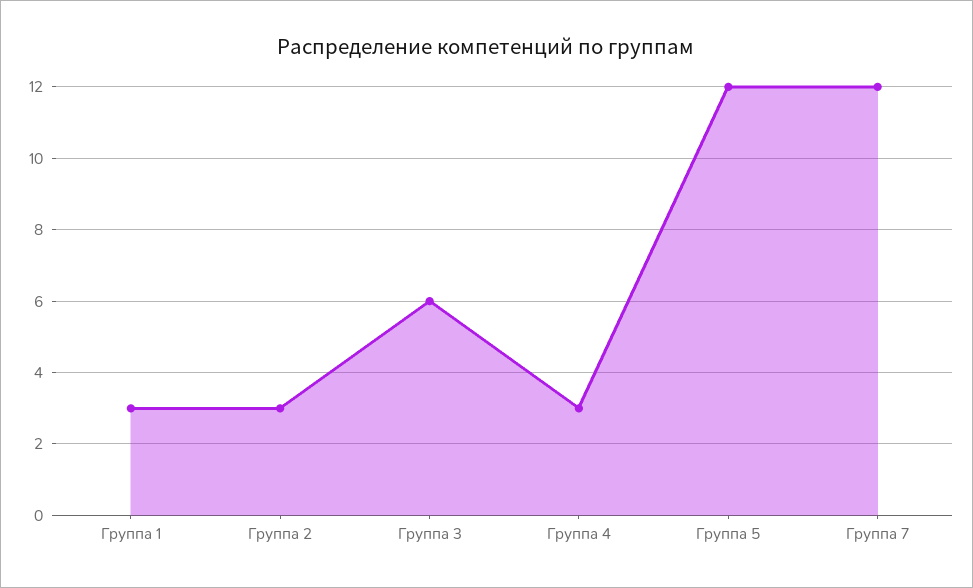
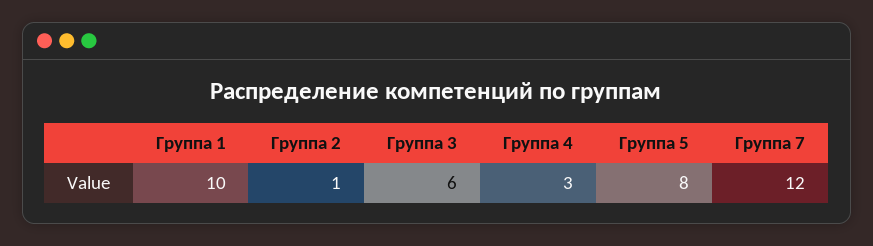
  {
-   "Группа 1": 3,
+   "Группа 1": 10,
-   "Группа 2": 3,
+   "Группа 2": 1,
    "Группа 3": 6,
    "Группа 4": 3,
-   "Группа 5": 12,
+   "Группа 5": 8,
    "Группа 7": 12
  }

